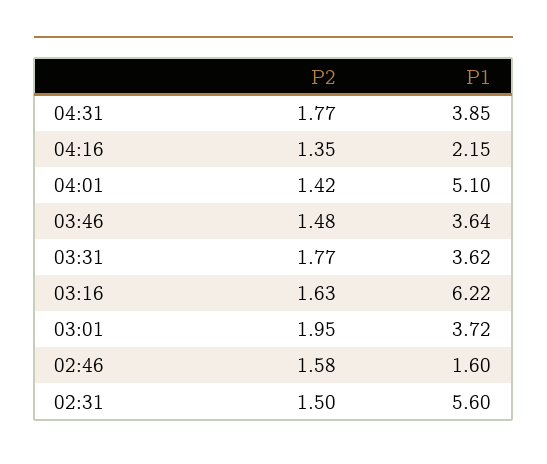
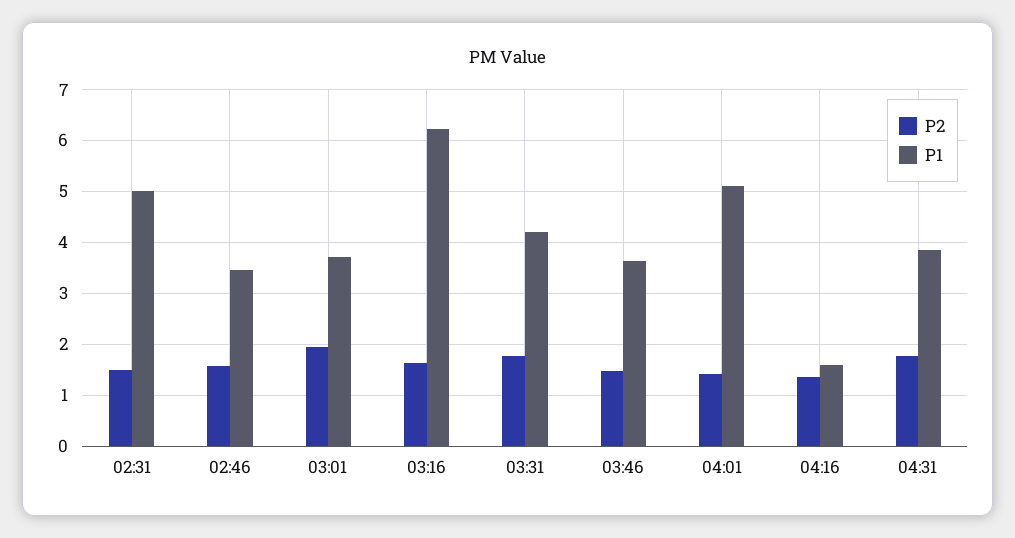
  {
    "P2": {
      "04:31": 1.77,
      "04:16": 1.35,
      "04:01": 1.42,
      "03:46": 1.48,
      "03:31": 1.77,
      "03:16": 1.63,
      "03:01": 1.95,
      "02:46": 1.58,
      "02:31": 1.5
    },
    "P1": {
      "04:31": 3.85,
-     "04:16": 2.15,
+     "04:16": 1.6,
      "04:01": 5.1,
      "03:46": 3.64,
-     "03:31": 3.62,
+     "03:31": 4.2,
      "03:16": 6.22,
      "03:01": 3.72,
-     "02:46": 1.6,
+     "02:46": 3.4,
-     "02:31": 5.6
+     "02:31": 5
    }
  }

